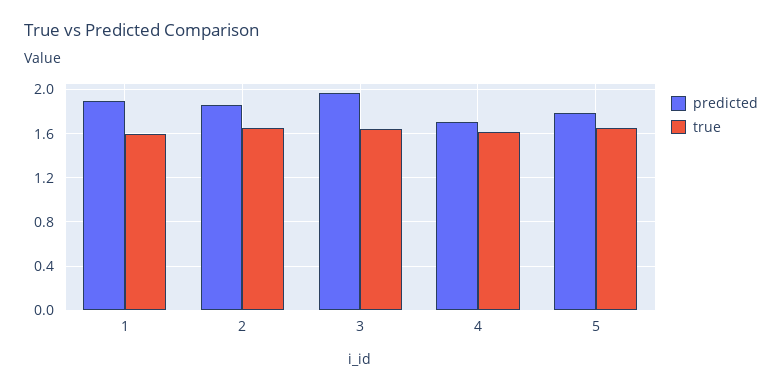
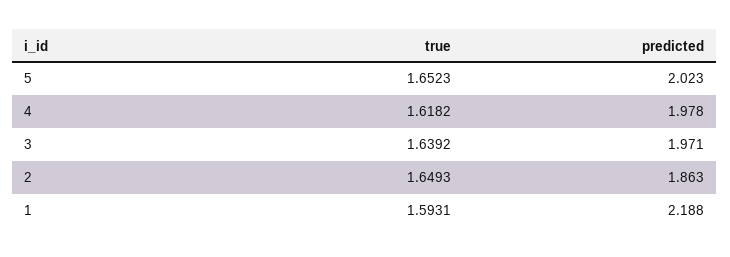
  {
    "predicted": {
-     "1": 1.9,
+     "1": 2.188,
      "2": 1.863,
      "3": 1.971,
-     "4": 1.7,
+     "4": 1.978,
-     "5": 1.8
+     "5": 2.023
    },
    "true": {
      "1": 1.5931,
      "2": 1.6493,
      "3": 1.6392,
      "4": 1.6182,
      "5": 1.6523
    }
  }

